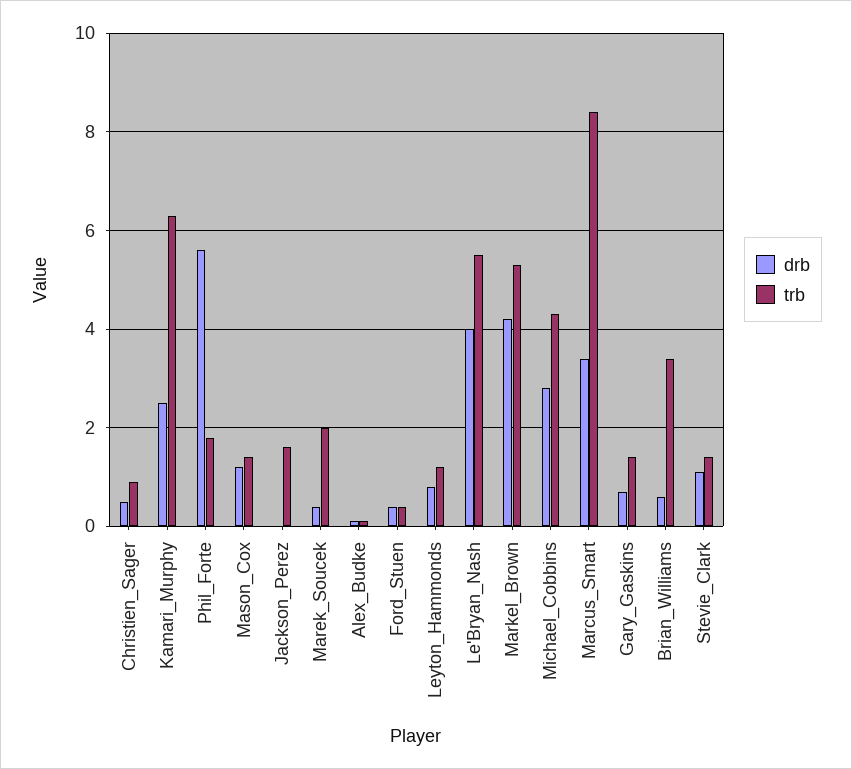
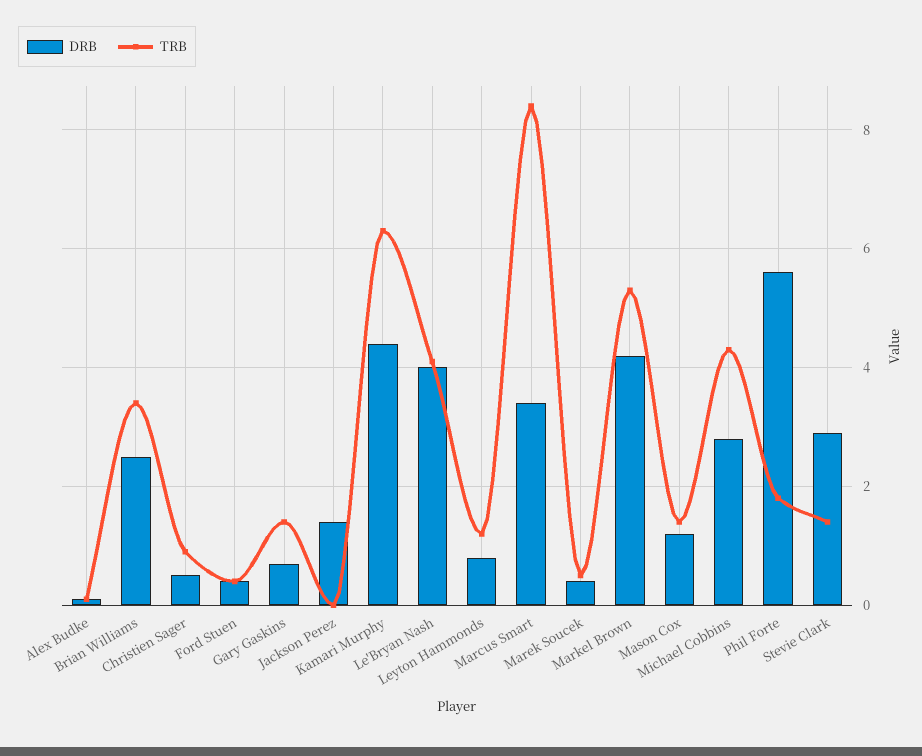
  {
    "drb": {
      "Christien_Sager": 0.5,
-     "Kamari_Murphy": 2.5,
+     "Kamari_Murphy": 4.5,
      "Phil_Forte": 5.5,
      "Mason_Cox": 1,
-     "Jackson_Perez": 0,
+     "Jackson_Perez": 1.5,
      "Marek_Soucek": 0.5,
      "Alex_Budke": 0,
      "Ford_Stuen": 0.5,
      "Leyton_Hammonds": 1,
      "Le'Bryan_Nash": 4,
      "Markel_Brown": 4,
      "Michael_Cobbins": 3,
      "Marcus_Smart": 3.5,
      "Gary_Gaskins": 0.5,
-     "Brian_Williams": 0.5,
+     "Brian_Williams": 2.5,
-     "Stevie_Clark": 1
+     "Stevie_Clark": 3
    },
    "trb": {
      "Christien_Sager": 1,
      "Kamari_Murphy": 6.5,
      "Phil_Forte": 2,
      "Mason_Cox": 1.5,
-     "Jackson_Perez": 1.5,
+     "Jackson_Perez": 0,
-     "Marek_Soucek": 2,
+     "Marek_Soucek": 0.5,
      "Alex_Budke": 0,
      "Ford_Stuen": 0.5,
      "Leyton_Hammonds": 1,
-     "Le'Bryan_Nash": 5.5,
+     "Le'Bryan_Nash": 4,
      "Markel_Brown": 5.5,
      "Michael_Cobbins": 4.5,
      "Marcus_Smart": 8.5,
      "Gary_Gaskins": 1.5,
      "Brian_Williams": 3.5,
      "Stevie_Clark": 1.5
    }
  }

